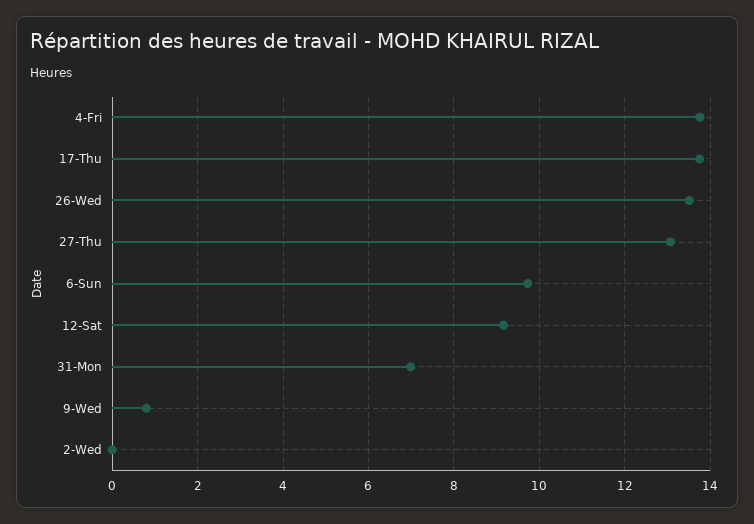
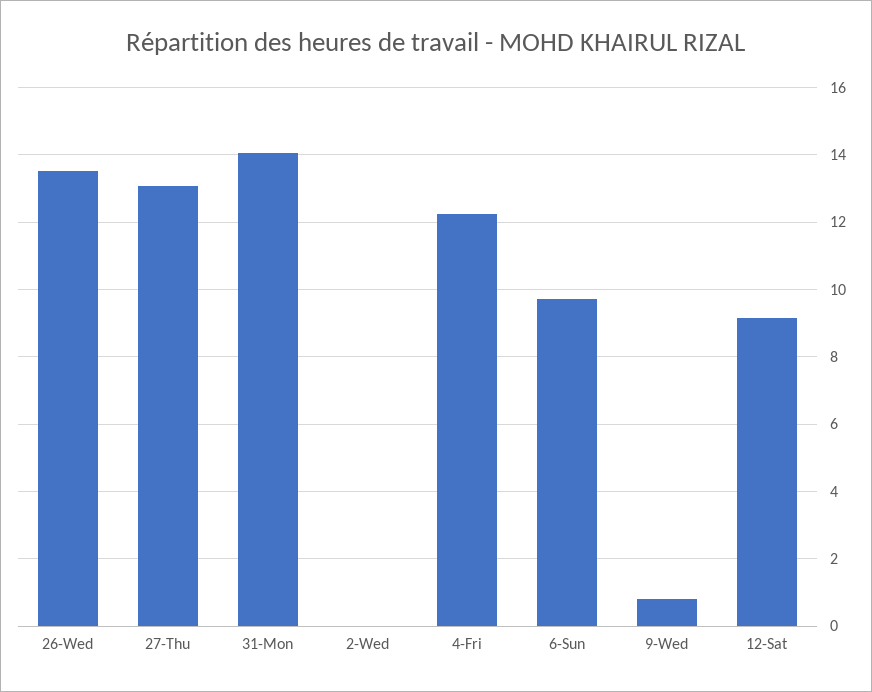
  {
-   "4-Fri": 13.8,
+   "4-Fri": 12.2,
-   "17-Thu": 13.8,
    "26-Wed": 13.6,
    "27-Thu": 13,
    "6-Sun": 9.8,
    "12-Sat": 9.2,
-   "31-Mon": 7,
+   "31-Mon": 14,
    "9-Wed": 0.8,
    "2-Wed": 0
  }

